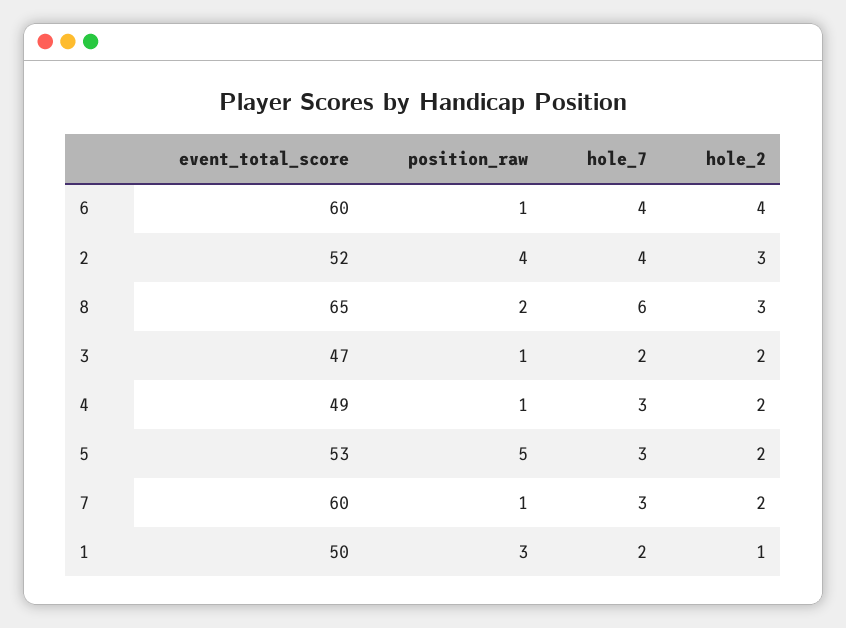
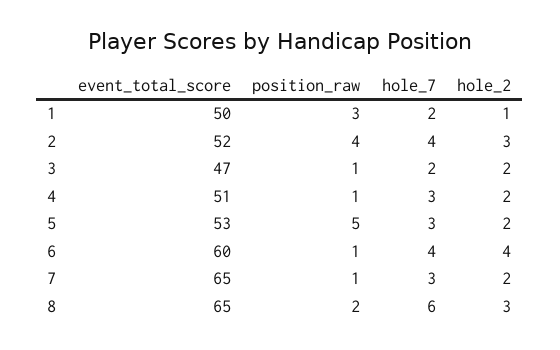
  {
    "event_total_score": {
      "6": 60,
      "2": 52,
      "8": 65,
      "3": 47,
-     "4": 49,
+     "4": 51,
      "5": 53,
-     "7": 60,
+     "7": 65,
      "1": 50
    },
    "position_raw": {
      "6": 1,
      "2": 4,
      "8": 2,
      "3": 1,
      "4": 1,
      "5": 5,
      "7": 1,
      "1": 3
    },
    "hole_7": {
      "6": 4,
      "2": 4,
      "8": 6,
      "3": 2,
      "4": 3,
      "5": 3,
      "7": 3,
      "1": 2
    },
    "hole_2": {
      "6": 4,
      "2": 3,
      "8": 3,
      "3": 2,
      "4": 2,
      "5": 2,
      "7": 2,
      "1": 1
    }
  }

